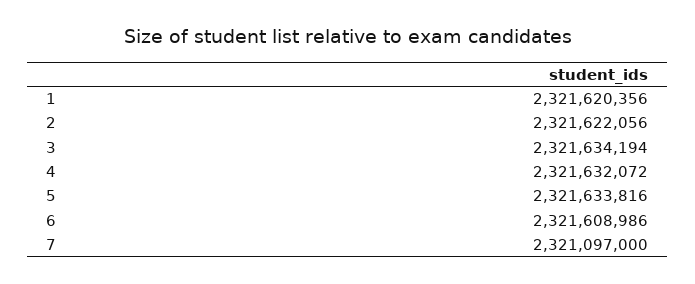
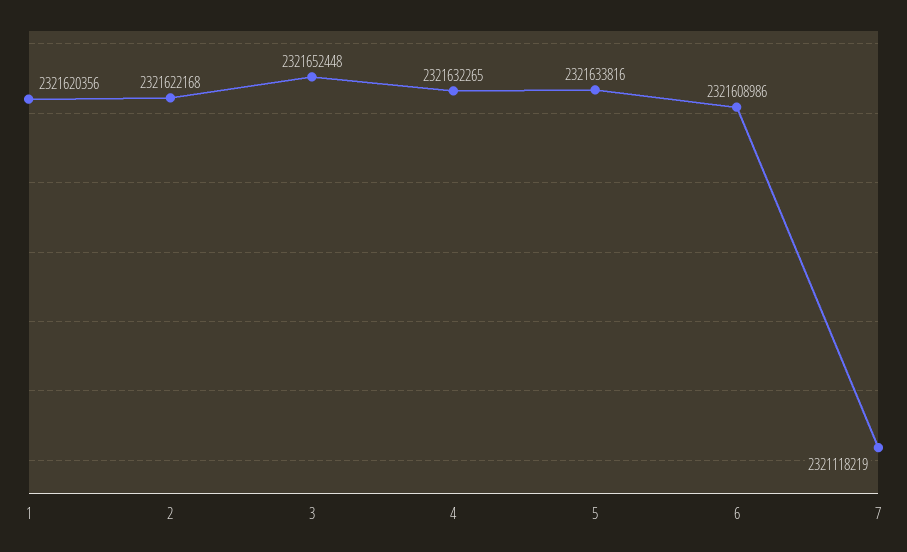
  {
    "1": 2321620356,
-   "2": 2321622056,
+   "2": 2321622168,
-   "3": 2321634194,
+   "3": 2321652448,
-   "4": 2321632072,
+   "4": 2321632265,
    "5": 2321633816,
    "6": 2321608986,
-   "7": 2321097000
+   "7": 2321118219
  }

